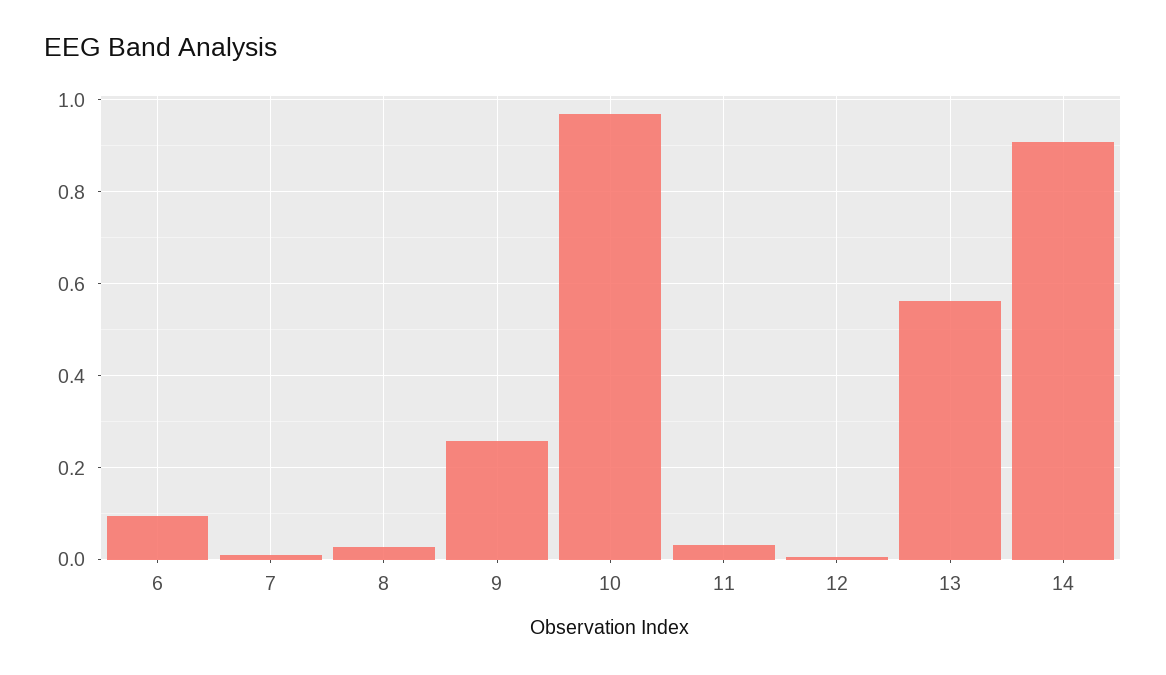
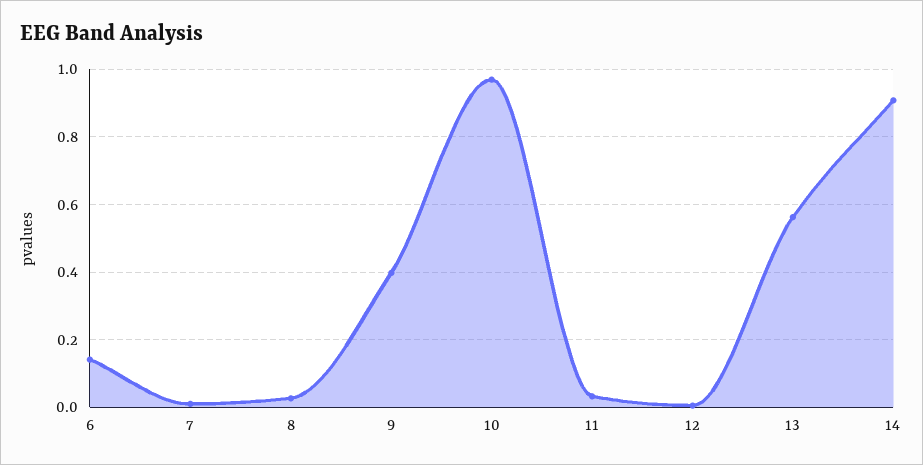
  {
-   "6": 0.1,
+   "6": 0.14,
    "7": 0.02,
    "8": 0.02,
-   "9": 0.26,
+   "9": 0.4,
    "10": 0.96,
    "11": 0.04,
    "12": 0,
    "13": 0.56,
    "14": 0.9
  }

